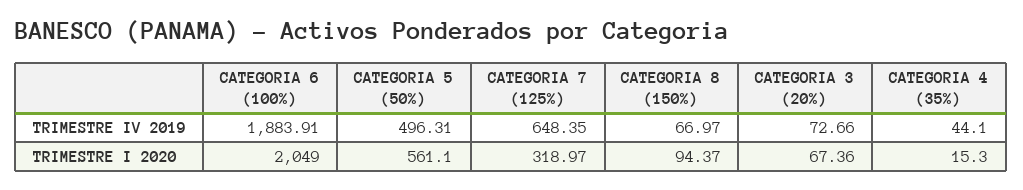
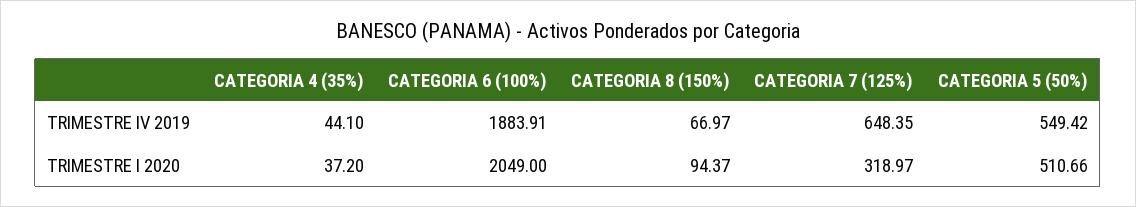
  {
    "CATEGORIA 6 (100%)": {
      "TRIMESTRE IV 2019": 1883.91,
      "TRIMESTRE I 2020": 2049
    },
    "CATEGORIA 5 (50%)": {
-     "TRIMESTRE IV 2019": 496.31,
+     "TRIMESTRE IV 2019": 549.42,
-     "TRIMESTRE I 2020": 561.1
+     "TRIMESTRE I 2020": 510.66
    },
    "CATEGORIA 7 (125%)": {
      "TRIMESTRE IV 2019": 648.35,
      "TRIMESTRE I 2020": 318.97
    },
    "CATEGORIA 8 (150%)": {
      "TRIMESTRE IV 2019": 66.97,
      "TRIMESTRE I 2020": 94.37
    },
-   "CATEGORIA 3 (20%)": {
-     "TRIMESTRE IV 2019": 72.66,
-     "TRIMESTRE I 2020": 67.36
-   },
    "CATEGORIA 4 (35%)": {
      "TRIMESTRE IV 2019": 44.1,
-     "TRIMESTRE I 2020": 15.3
+     "TRIMESTRE I 2020": 37.2
    }
  }

